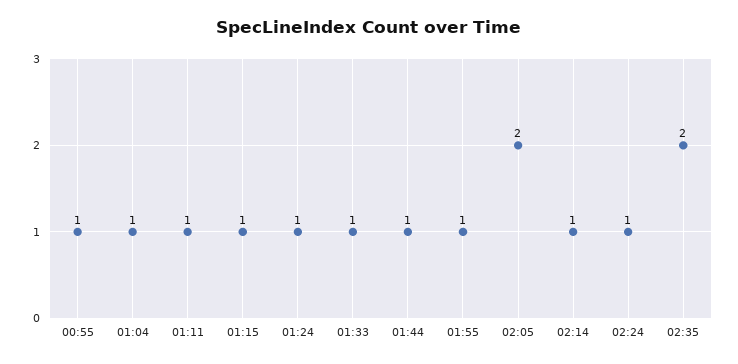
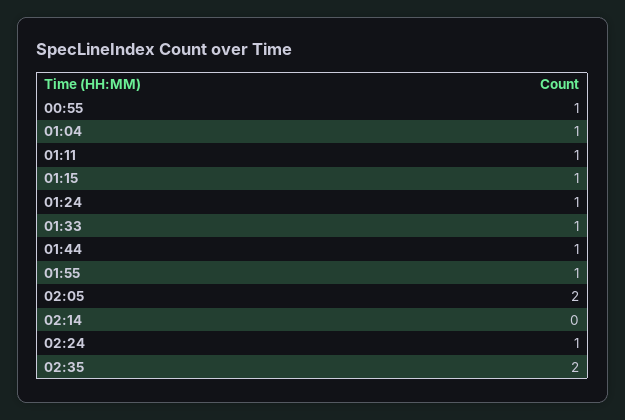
  {
    "00:55": 1,
    "01:04": 1,
    "01:11": 1,
    "01:15": 1,
    "01:24": 1,
    "01:33": 1,
    "01:44": 1,
    "01:55": 1,
    "02:05": 2,
-   "02:14": 1,
+   "02:14": 0,
    "02:24": 1,
    "02:35": 2
  }

